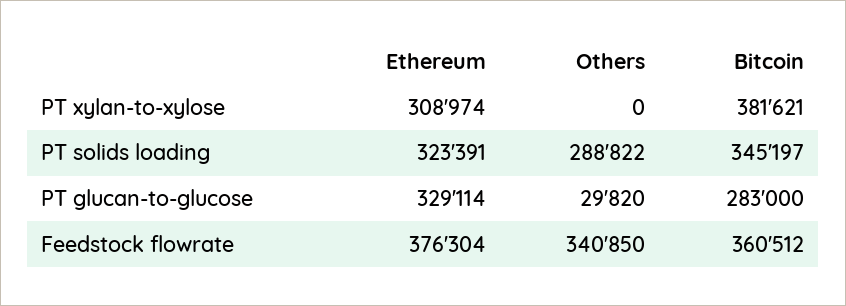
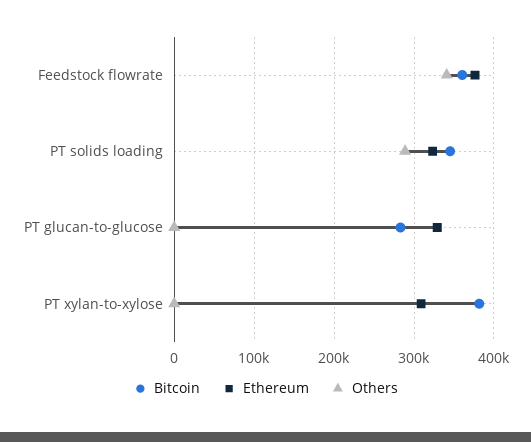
  {
    "Ethereum": {
      "PT xylan-to-xylose": 308974,
      "PT solids loading": 323391,
      "PT glucan-to-glucose": 329114,
      "Feedstock flowrate": 376304
    },
    "Others": {
      "PT xylan-to-xylose": 0,
      "PT solids loading": 288822,
-     "PT glucan-to-glucose": 29820,
+     "PT glucan-to-glucose": 0,
      "Feedstock flowrate": 340850
    },
    "Bitcoin": {
      "PT xylan-to-xylose": 381621,
      "PT solids loading": 345197,
      "PT glucan-to-glucose": 283000,
      "Feedstock flowrate": 360512
    }
  }

